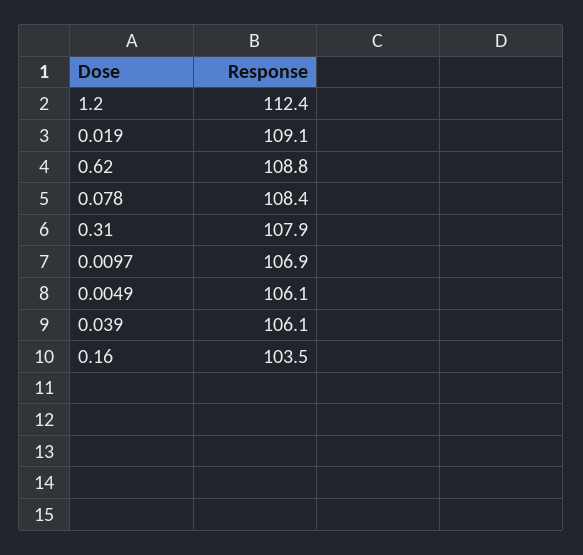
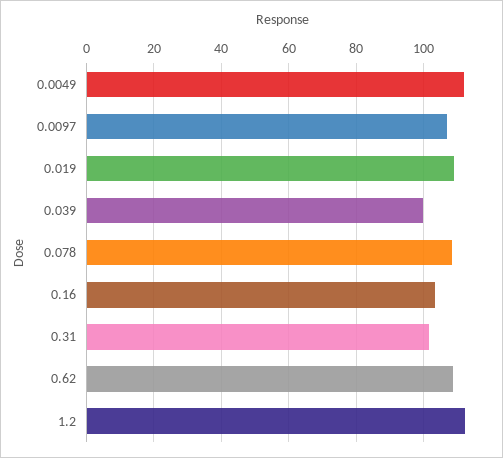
  {
    "1.2": 112.4,
    "0.019": 109.1,
    "0.62": 108.8,
    "0.078": 108.4,
-   "0.31": 107.9,
+   "0.31": 102,
    "0.0097": 106.9,
-   "0.0049": 106.1,
+   "0.0049": 112,
-   "0.039": 106.1,
+   "0.039": 100,
    "0.16": 103.5
  }

